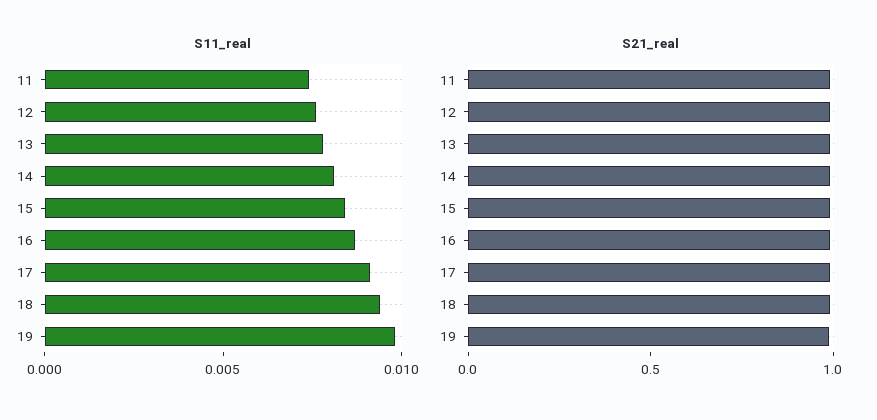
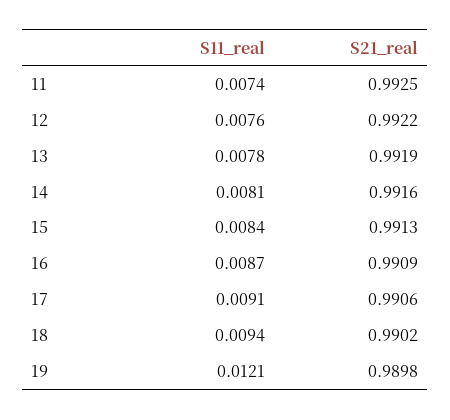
  {
    "S11_real": {
      "11": 0.0074,
      "12": 0.0076,
      "13": 0.0078,
      "14": 0.0081,
      "15": 0.0084,
      "16": 0.0087,
      "17": 0.0091,
      "18": 0.0094,
-     "19": 0.01
+     "19": 0.0121
    },
    "S21_real": {
      "11": 0.9925,
      "12": 0.9922,
      "13": 0.9919,
      "14": 0.9916,
      "15": 0.9913,
      "16": 0.9909,
      "17": 0.9906,
      "18": 0.9902,
      "19": 0.9898
    }
  }

